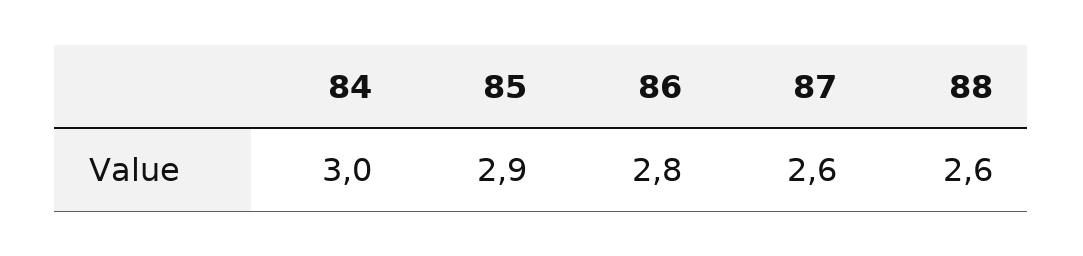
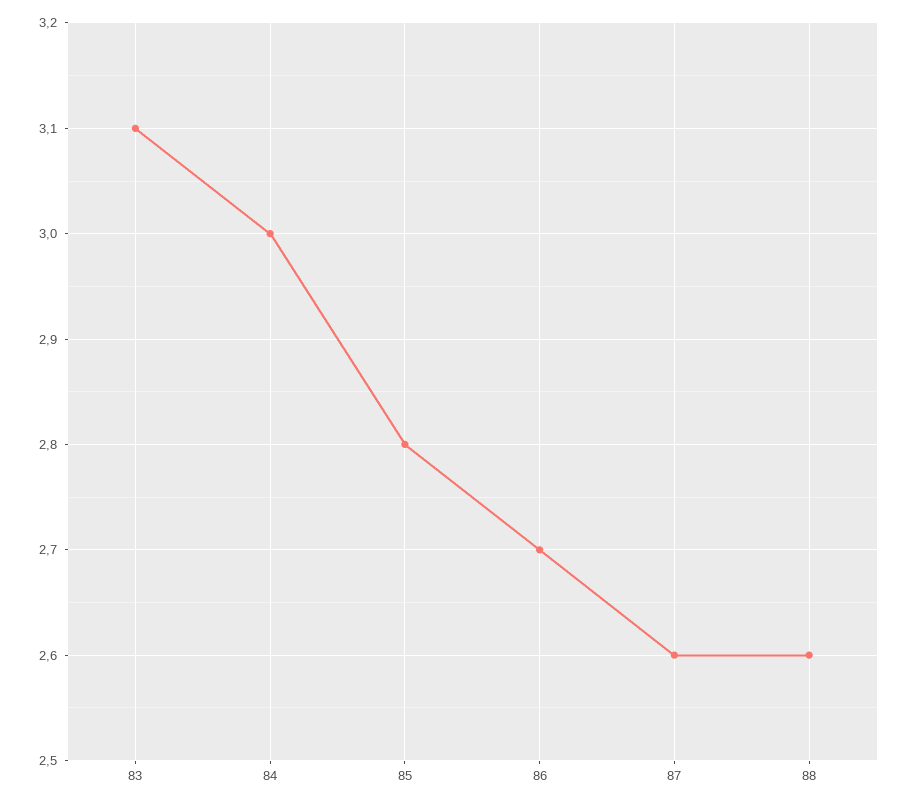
  {
    "84": 3,
-   "85": 2.9,
+   "85": 2.8,
-   "86": 2.8,
+   "86": 2.7,
    "87": 2.6,
-   "88": 2.6
+   "88": 2.6,
+   "83": 3.1
  }

